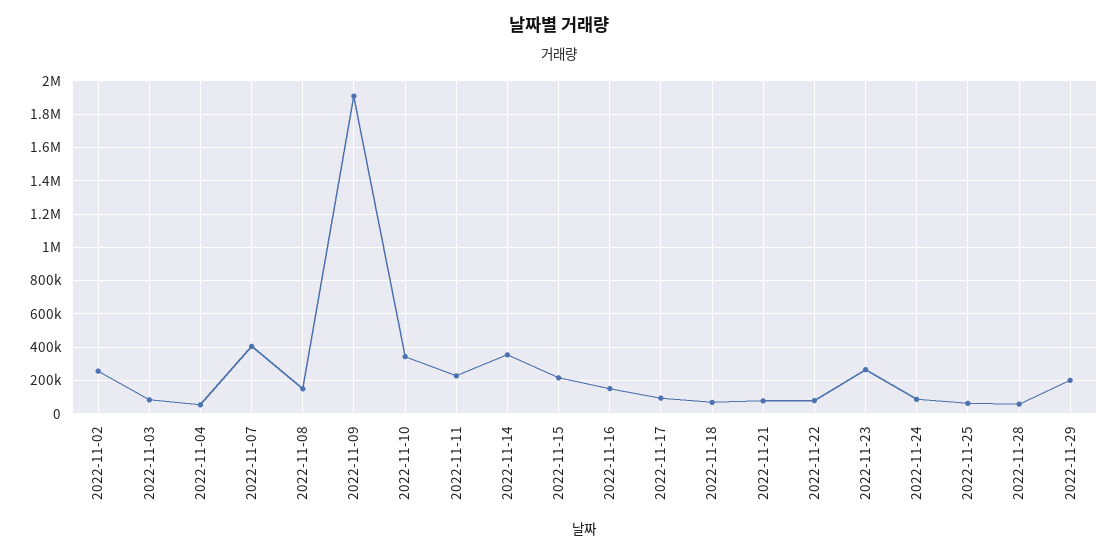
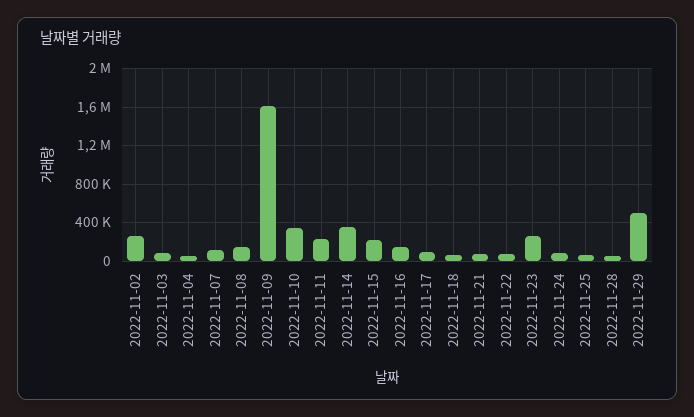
  {
    "2022-11-02": 250000,
    "2022-11-03": 100000,
    "2022-11-04": 50000,
-   "2022-11-07": 400000,
+   "2022-11-07": 100000,
    "2022-11-08": 150000,
-   "2022-11-09": 1900000,
+   "2022-11-09": 1600000,
    "2022-11-10": 350000,
    "2022-11-11": 250000,
    "2022-11-14": 350000,
    "2022-11-15": 200000,
    "2022-11-16": 150000,
    "2022-11-17": 100000,
    "2022-11-18": 50000,
    "2022-11-21": 100000,
    "2022-11-22": 100000,
    "2022-11-23": 250000,
    "2022-11-24": 100000,
    "2022-11-25": 50000,
    "2022-11-28": 50000,
-   "2022-11-29": 200000
+   "2022-11-29": 500000
  }

